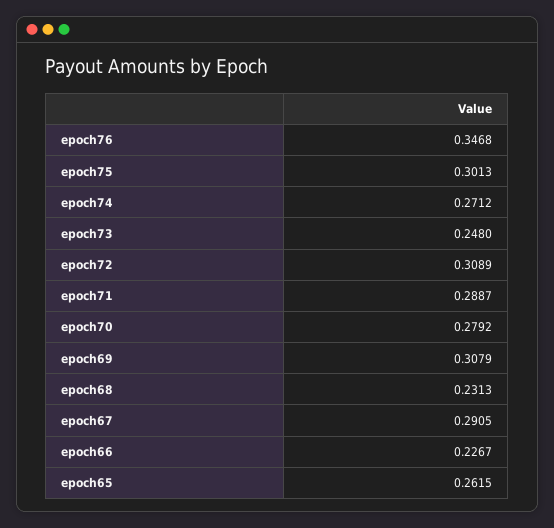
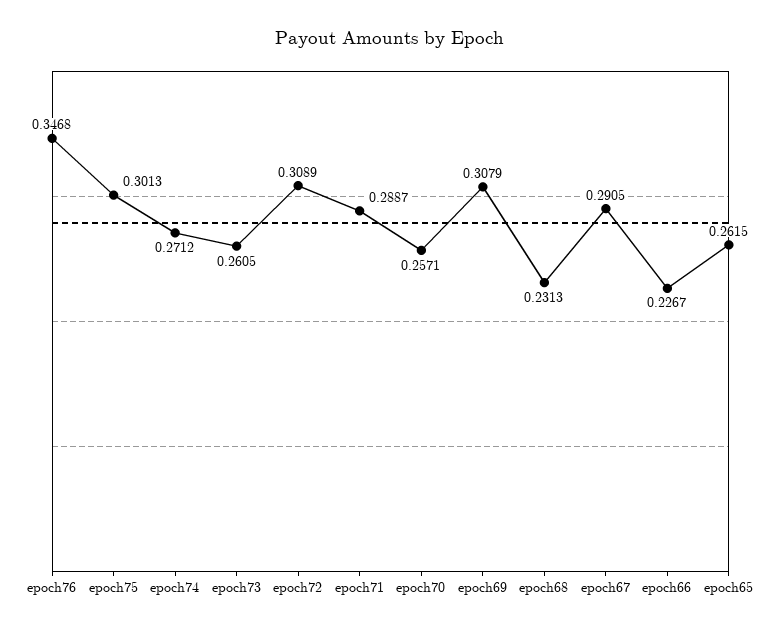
  {
    "epoch76": 0.3468,
    "epoch75": 0.3013,
    "epoch74": 0.2712,
-   "epoch73": 0.248,
+   "epoch73": 0.2605,
    "epoch72": 0.3089,
    "epoch71": 0.2887,
-   "epoch70": 0.2792,
+   "epoch70": 0.2571,
    "epoch69": 0.3079,
    "epoch68": 0.2313,
    "epoch67": 0.2905,
    "epoch66": 0.2267,
    "epoch65": 0.2615
  }

